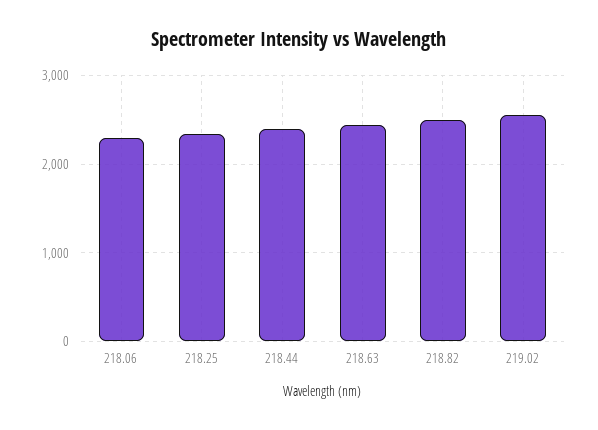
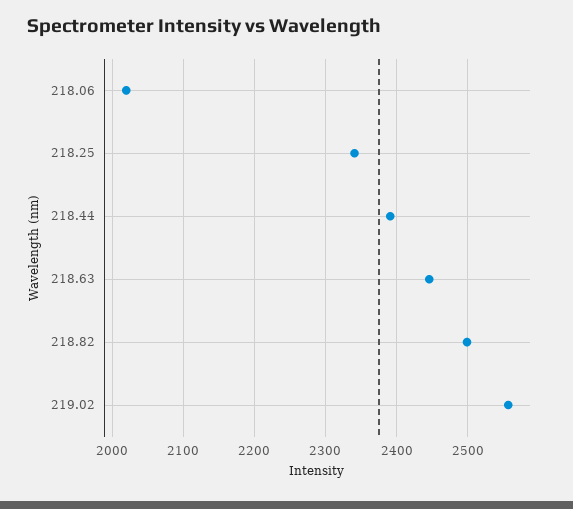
  {
-   "218.06": 2300,
+   "218.06": 2020,
    "218.25": 2340,
    "218.44": 2390,
    "218.63": 2450,
    "218.82": 2500,
    "219.02": 2560
  }

